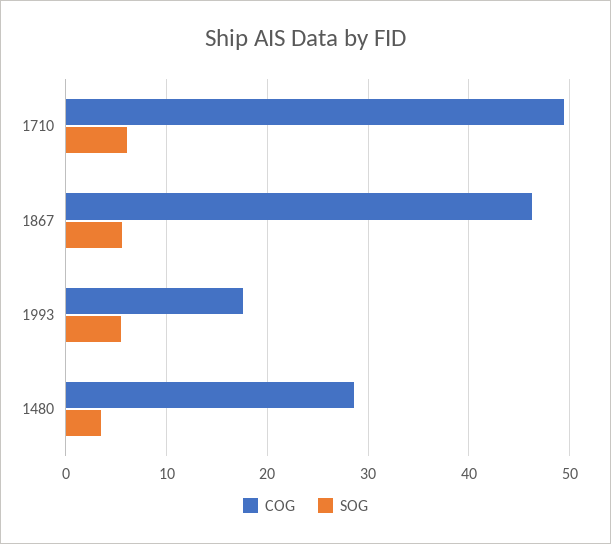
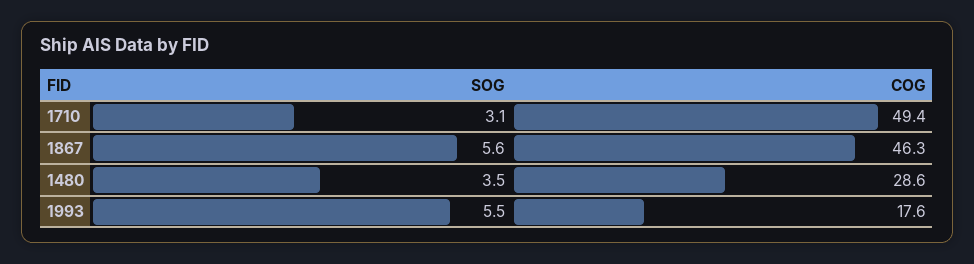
  {
    "COG": {
      "1710": 49.4,
      "1867": 46.3,
      "1993": 17.6,
      "1480": 28.6
    },
    "SOG": {
-     "1710": 6,
+     "1710": 3.1,
      "1867": 5.6,
      "1993": 5.5,
      "1480": 3.5
    }
  }

